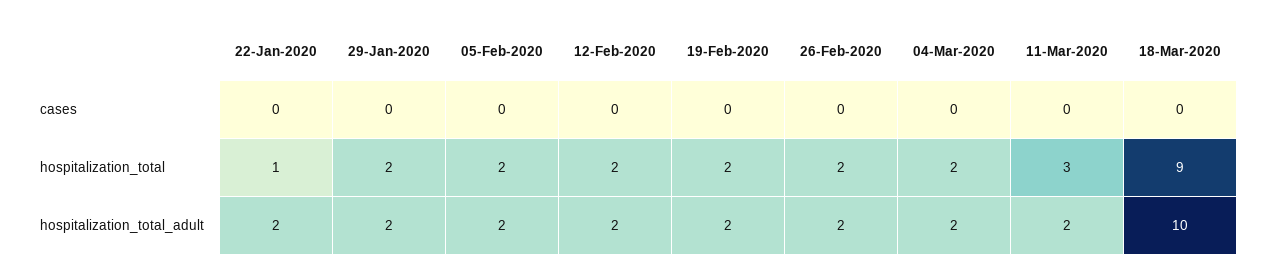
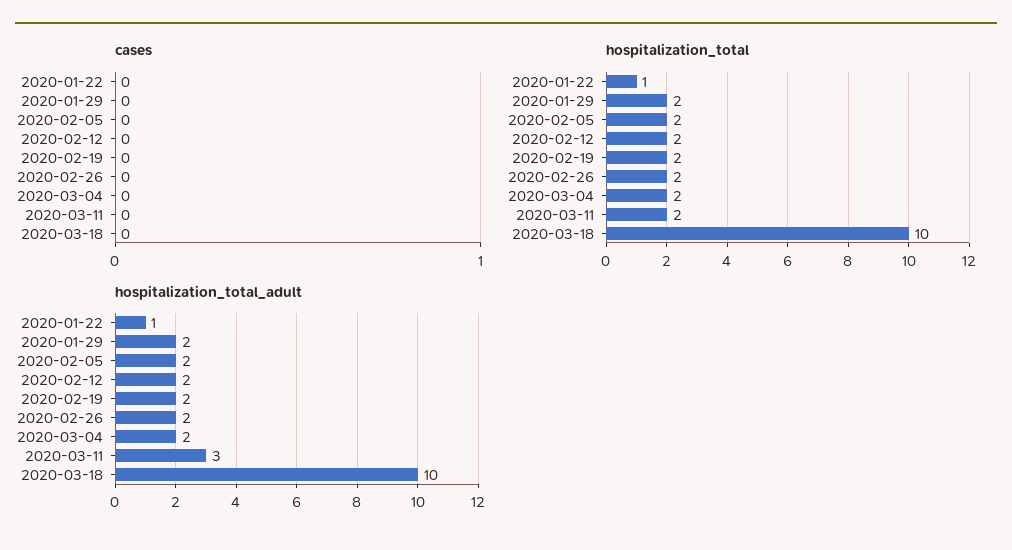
  {
    "cases": {
      "22-Jan-2020": 0,
      "29-Jan-2020": 0,
      "05-Feb-2020": 0,
      "12-Feb-2020": 0,
      "19-Feb-2020": 0,
      "26-Feb-2020": 0,
      "04-Mar-2020": 0,
      "11-Mar-2020": 0,
      "18-Mar-2020": 0
    },
    "hospitalization_total": {
      "22-Jan-2020": 1,
      "29-Jan-2020": 2,
      "05-Feb-2020": 2,
      "12-Feb-2020": 2,
      "19-Feb-2020": 2,
      "26-Feb-2020": 2,
      "04-Mar-2020": 2,
-     "11-Mar-2020": 3,
+     "11-Mar-2020": 2,
-     "18-Mar-2020": 9
+     "18-Mar-2020": 10
    },
    "hospitalization_total_adult": {
-     "22-Jan-2020": 2,
+     "22-Jan-2020": 1,
      "29-Jan-2020": 2,
      "05-Feb-2020": 2,
      "12-Feb-2020": 2,
      "19-Feb-2020": 2,
      "26-Feb-2020": 2,
      "04-Mar-2020": 2,
-     "11-Mar-2020": 2,
+     "11-Mar-2020": 3,
      "18-Mar-2020": 10
    }
  }

